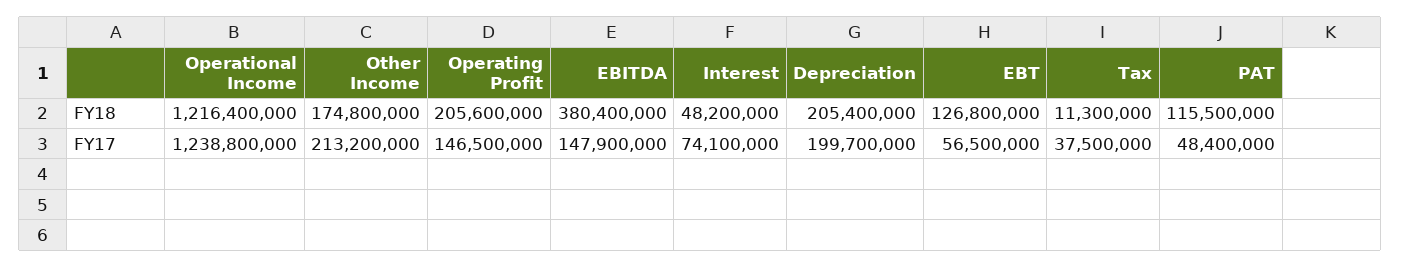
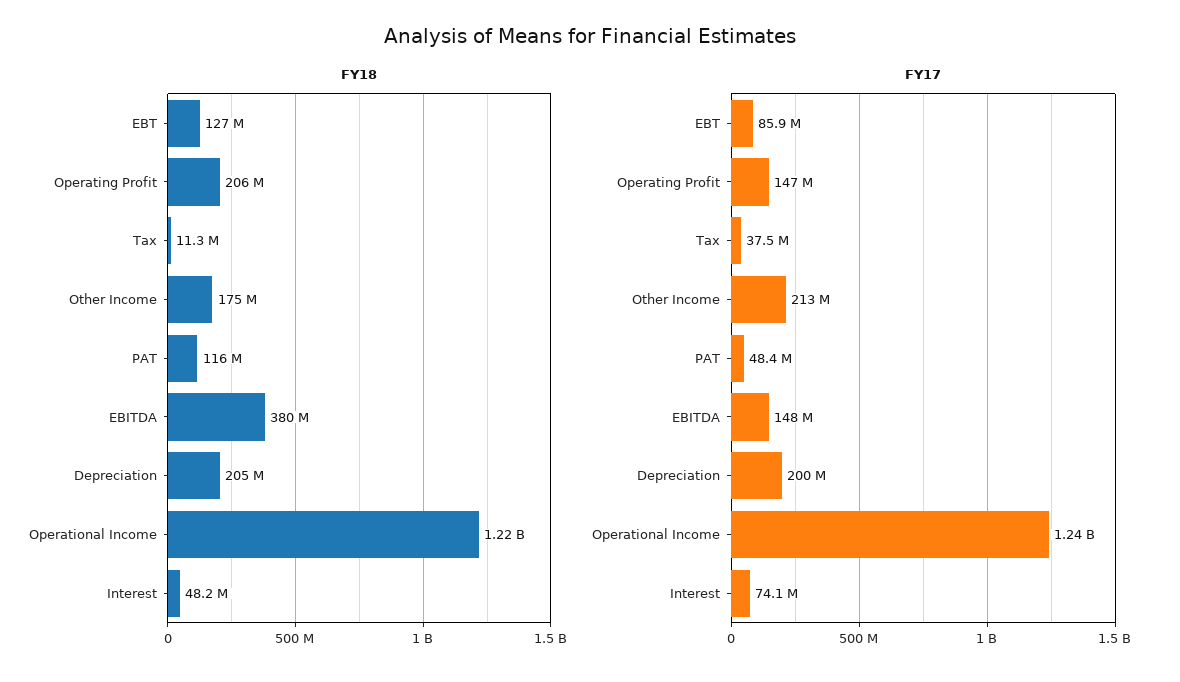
  {
    "FY18": {
      "Operational Income": 1216400000,
      "Other Income": 174800000,
      "Operating Profit": 205600000,
      "EBITDA": 380400000,
      "Interest": 48200000,
      "Depreciation": 205400000,
      "EBT": 126800000,
      "Tax": 11300000,
      "PAT": 115500000
    },
    "FY17": {
      "Operational Income": 1238800000,
      "Other Income": 213200000,
      "Operating Profit": 146500000,
      "EBITDA": 147900000,
      "Interest": 74100000,
      "Depreciation": 199700000,
-     "EBT": 56500000,
+     "EBT": 85900000,
      "Tax": 37500000,
      "PAT": 48400000
    }
  }

